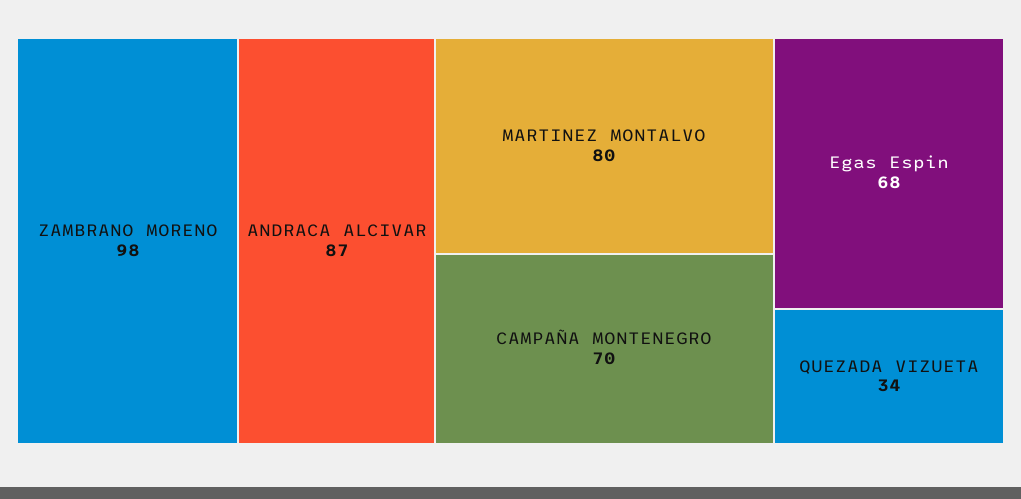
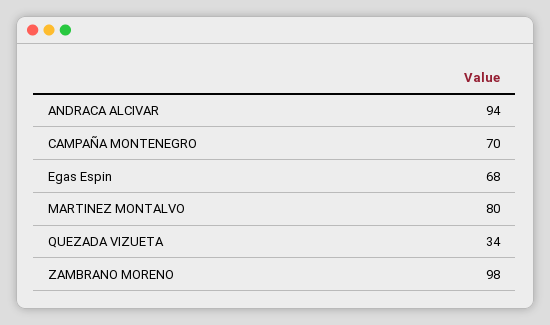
  {
    "ZAMBRANO MORENO": 98,
-   "ANDRACA ALCIVAR": 87,
+   "ANDRACA ALCIVAR": 94,
    "MARTINEZ MONTALVO": 80,
    "CAMPAÑA MONTENEGRO": 70,
    "Egas Espin": 68,
    "QUEZADA VIZUETA": 34
  }

